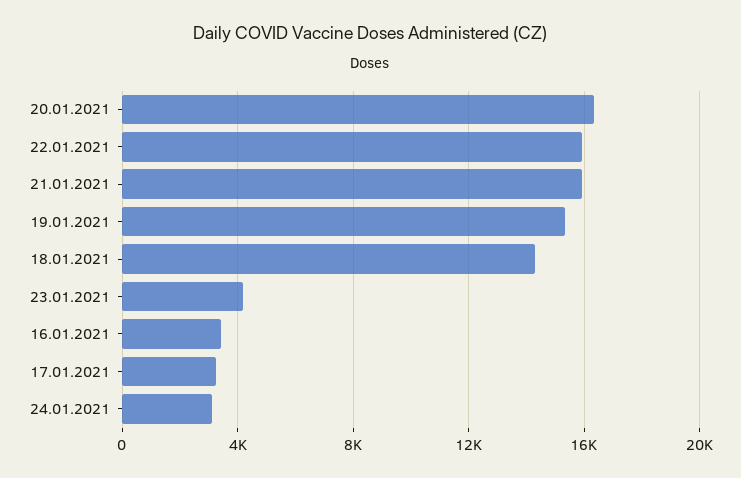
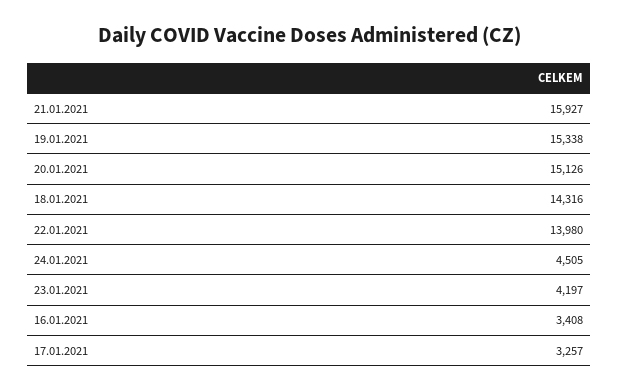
  {
-   "20.01.2021": 16500,
+   "20.01.2021": 15126,
-   "22.01.2021": 16000,
+   "22.01.2021": 13980,
    "21.01.2021": 15927,
    "19.01.2021": 15338,
    "18.01.2021": 14316,
    "23.01.2021": 4197,
    "16.01.2021": 3408,
    "17.01.2021": 3257,
-   "24.01.2021": 3000
+   "24.01.2021": 4505
  }

